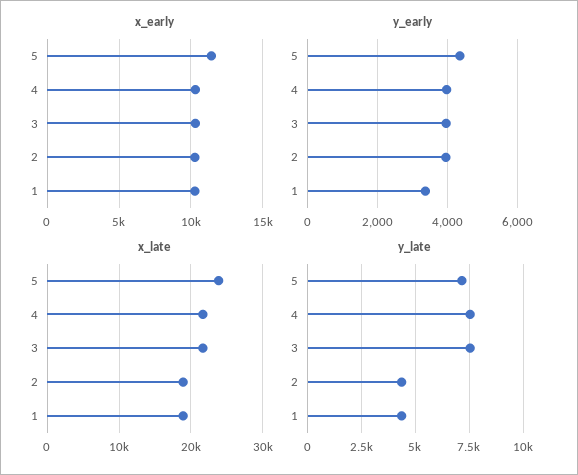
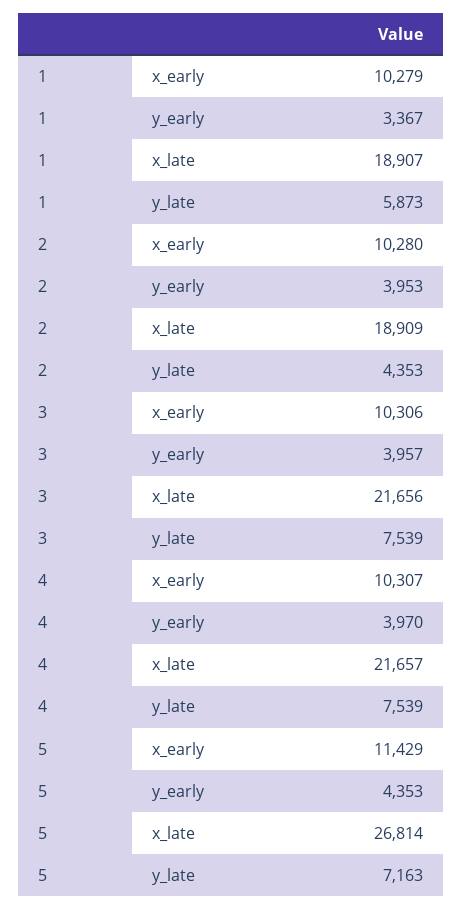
  {
    "x_early": {
      "5": 11429,
      "4": 10307,
      "3": 10306,
      "2": 10280,
      "1": 10279
    },
    "y_early": {
      "5": 4353,
      "4": 3970,
      "3": 3957,
      "2": 3953,
      "1": 3367
    },
    "x_late": {
-     "5": 24000,
+     "5": 26814,
      "4": 21657,
      "3": 21656,
      "2": 18909,
      "1": 18907
    },
    "y_late": {
      "5": 7163,
      "4": 7539,
      "3": 7539,
      "2": 4353,
-     "1": 4500
+     "1": 5873
    }
  }

